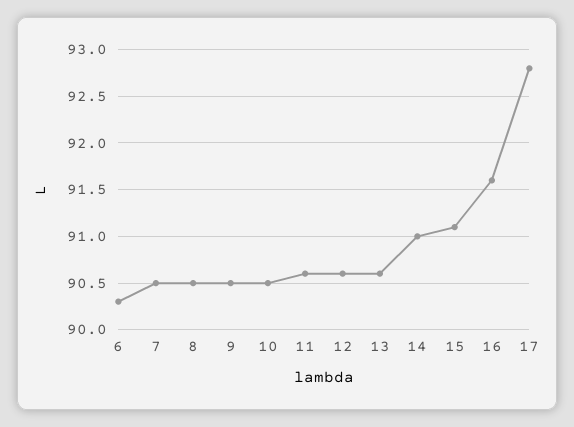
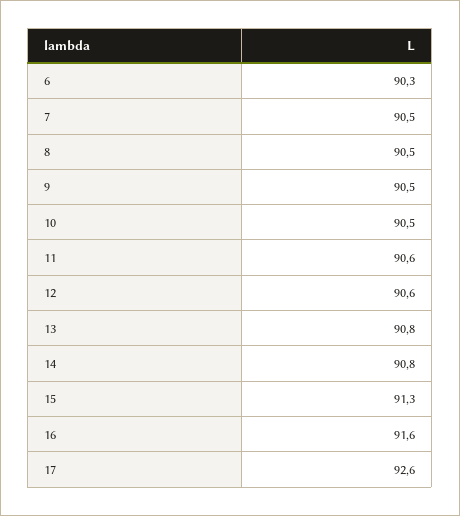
  {
    "6": 90.3,
    "7": 90.5,
    "8": 90.5,
    "9": 90.5,
    "10": 90.5,
    "11": 90.6,
    "12": 90.6,
-   "13": 90.6,
+   "13": 90.8,
-   "14": 91,
+   "14": 90.8,
-   "15": 91.1,
+   "15": 91.3,
    "16": 91.6,
-   "17": 92.8
+   "17": 92.6
  }

